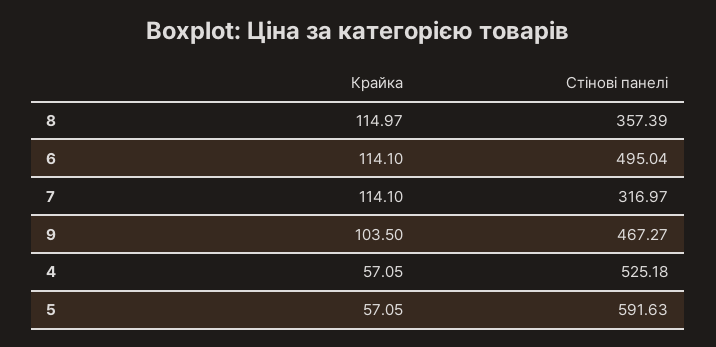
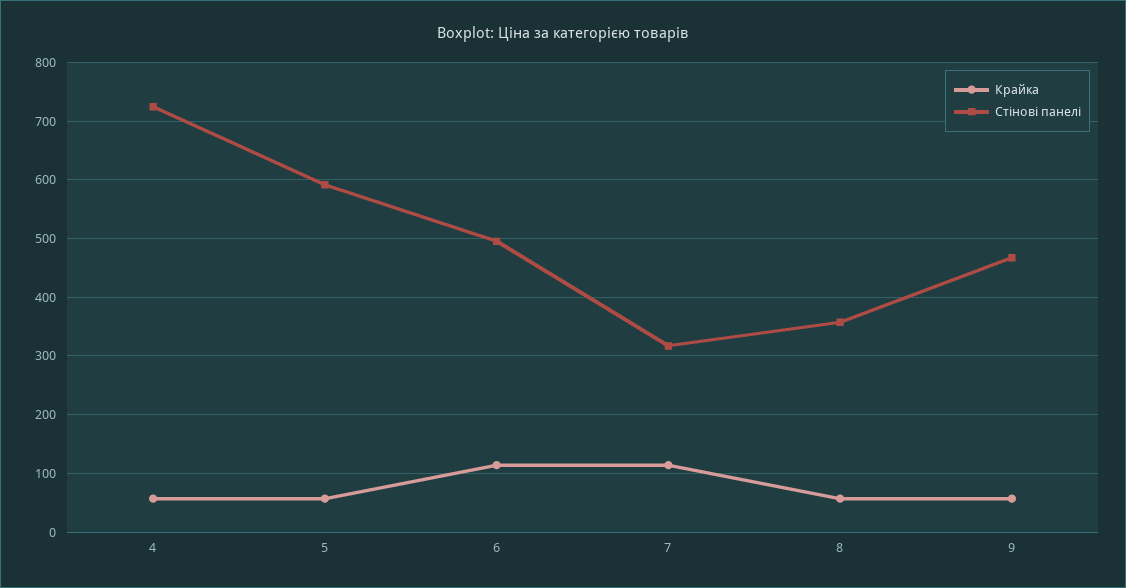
  {
    "Крайка": {
-     "8": 114.97,
+     "8": 60,
      "6": 114.1,
      "7": 114.1,
-     "9": 103.5,
+     "9": 60,
      "4": 57.05,
      "5": 57.05
    },
    "Стінові панелі": {
      "8": 357.39,
      "6": 495.04,
      "7": 316.97,
      "9": 467.27,
-     "4": 525.18,
+     "4": 720,
      "5": 591.63
    }
  }

